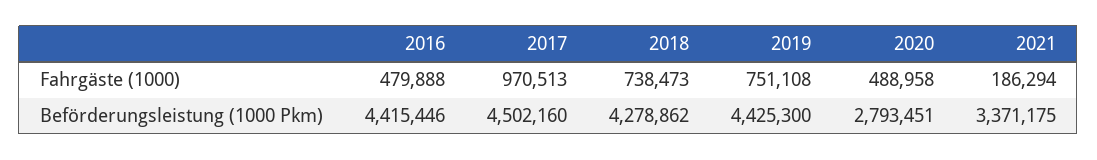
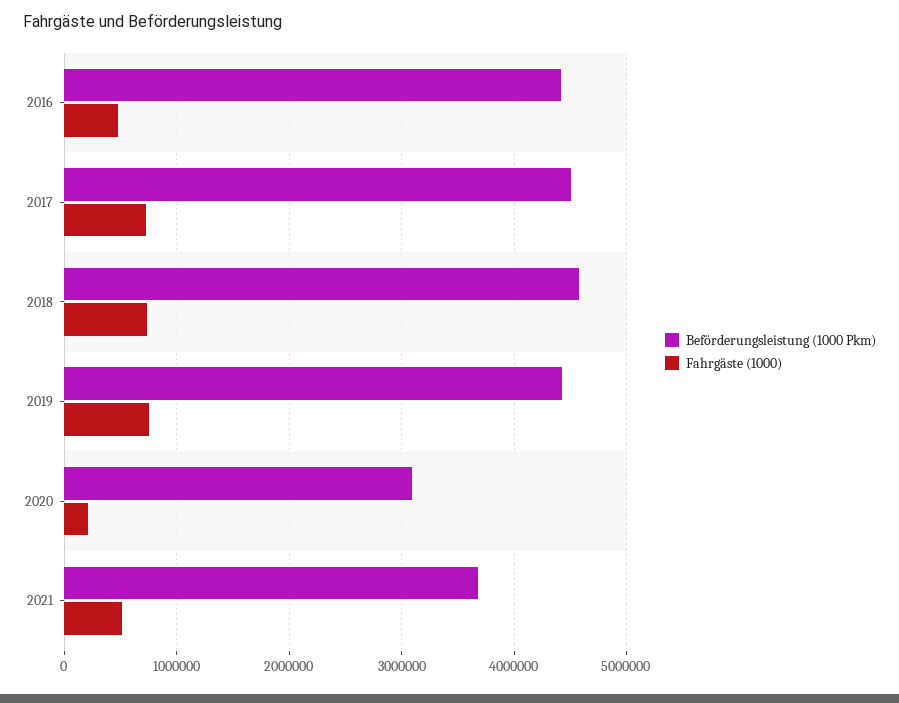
  {
    "Fahrgäste (1000)": {
      "2016": 479888,
-     "2017": 970513,
+     "2017": 700000,
      "2018": 738473,
      "2019": 751108,
-     "2020": 488958,
+     "2020": 200000,
-     "2021": 186294
+     "2021": 500000
    },
    "Beförderungsleistung (1000 Pkm)": {
      "2016": 4415446,
      "2017": 4502160,
-     "2018": 4278862,
+     "2018": 4600000,
      "2019": 4425300,
-     "2020": 2793451,
+     "2020": 3100000,
-     "2021": 3371175
+     "2021": 3700000
    }
  }

